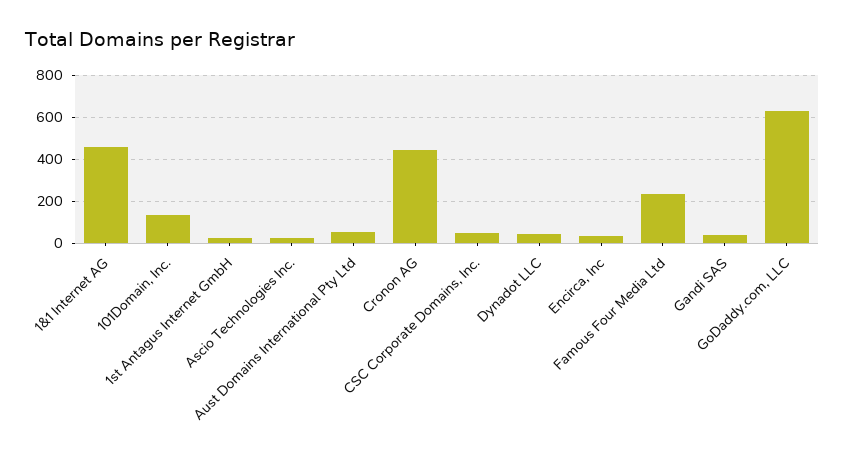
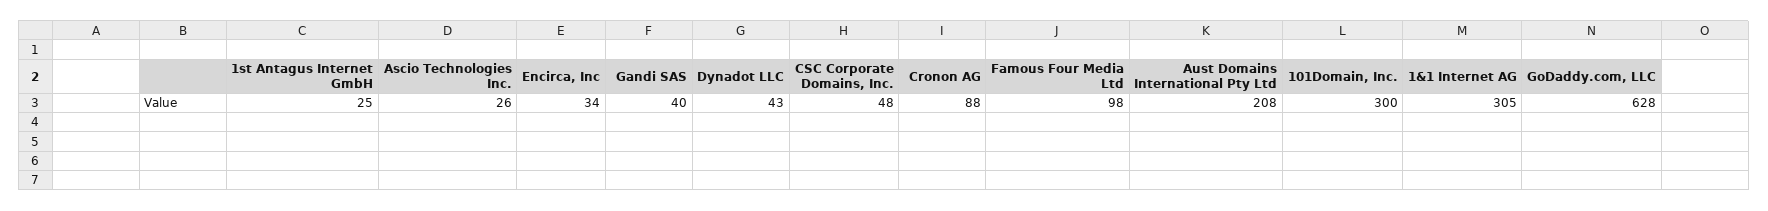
  {
-   "1&1 Internet AG": 450,
+   "1&1 Internet AG": 305,
-   "101Domain, Inc.": 150,
+   "101Domain, Inc.": 300,
    "1st Antagus Internet GmbH": 25,
    "Ascio Technologies Inc.": 26,
-   "Aust Domains International Pty Ltd": 50,
+   "Aust Domains International Pty Ltd": 208,
-   "Cronon AG": 450,
+   "Cronon AG": 88,
    "CSC Corporate Domains, Inc.": 48,
    "Dynadot LLC": 43,
    "Encirca, Inc": 34,
-   "Famous Four Media Ltd": 250,
+   "Famous Four Media Ltd": 98,
    "Gandi SAS": 40,
    "GoDaddy.com, LLC": 628
  }

